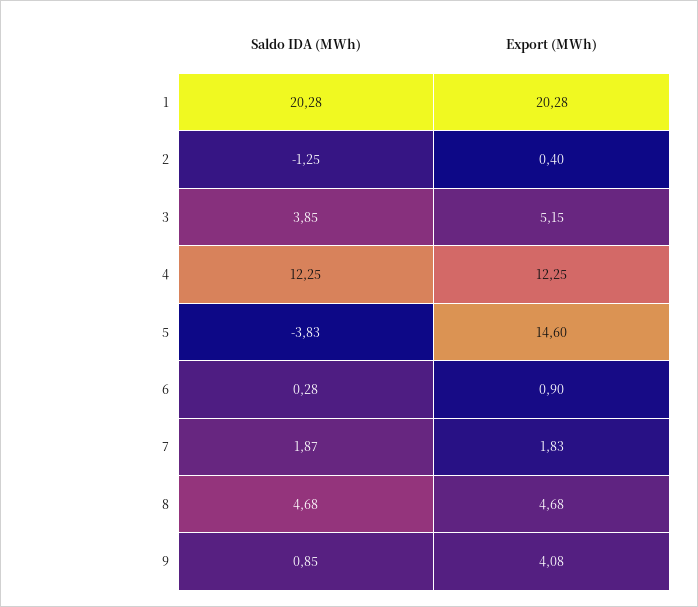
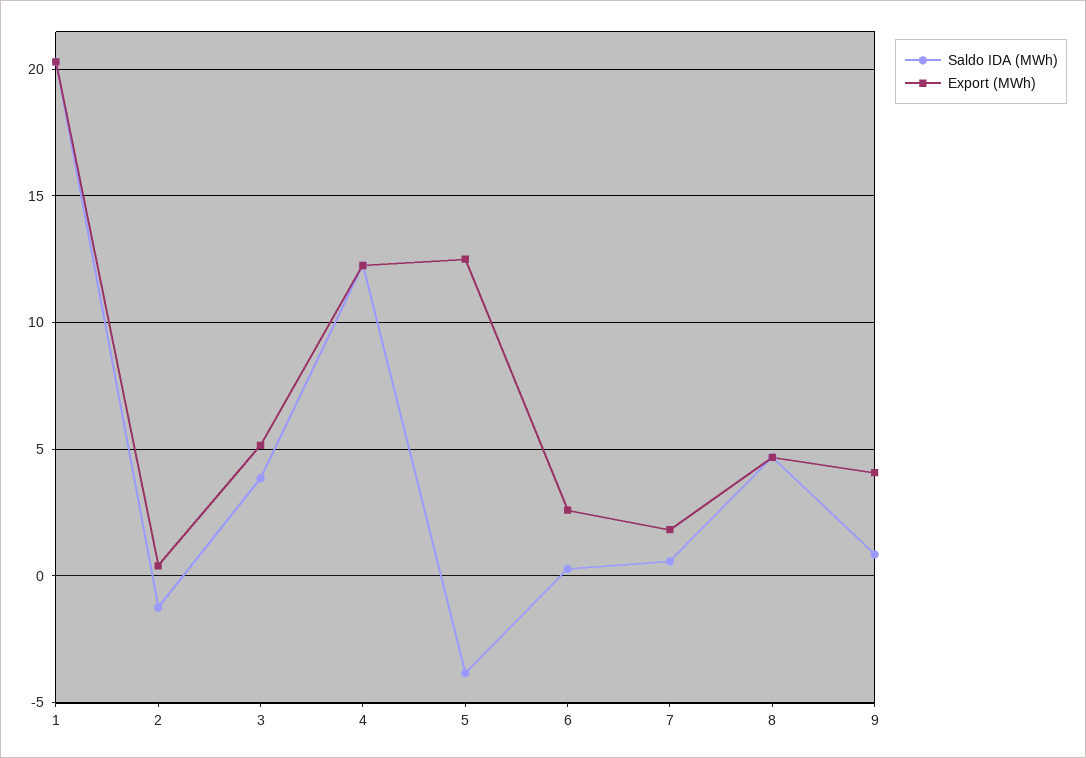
  {
    "Saldo IDA (MWh)": {
      "1": 20.28,
      "2": -1.25,
      "3": 3.85,
      "4": 12.25,
      "5": -3.83,
      "6": 0.28,
-     "7": 1.87,
+     "7": 0.5,
      "8": 4.68,
      "9": 0.85
    },
    "Export (MWh)": {
      "1": 20.28,
      "2": 0.4,
      "3": 5.15,
      "4": 12.25,
-     "5": 14.6,
+     "5": 12.5,
-     "6": 0.9,
+     "6": 2.5,
      "7": 1.83,
      "8": 4.68,
      "9": 4.08
    }
  }

